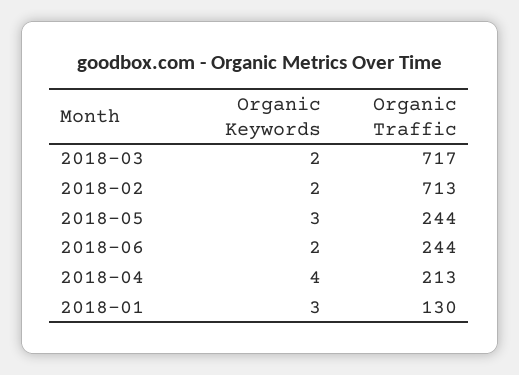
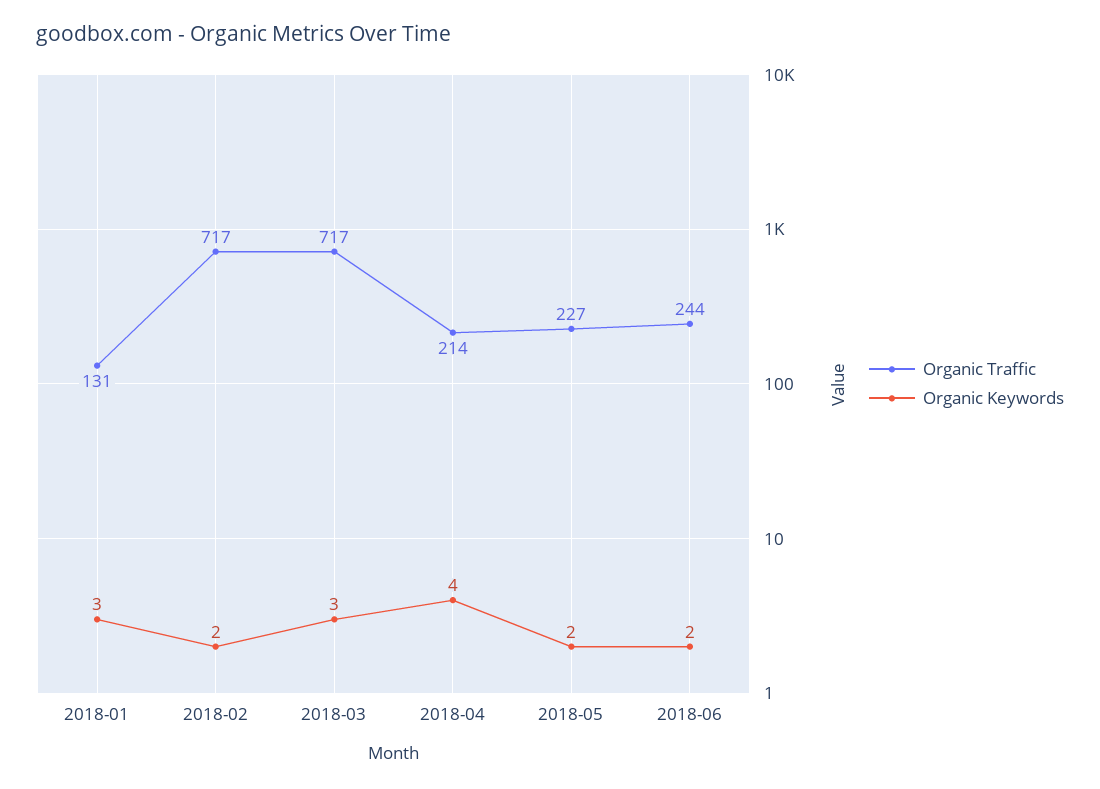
  {
    "Organic Keywords": {
-     "2018-03": 2,
+     "2018-03": 3,
      "2018-02": 2,
-     "2018-05": 3,
+     "2018-05": 2,
      "2018-06": 2,
      "2018-04": 4,
      "2018-01": 3
    },
    "Organic Traffic": {
      "2018-03": 717,
-     "2018-02": 713,
+     "2018-02": 717,
-     "2018-05": 244,
+     "2018-05": 227,
      "2018-06": 244,
-     "2018-04": 213,
+     "2018-04": 214,
-     "2018-01": 130
+     "2018-01": 131
    }
  }

